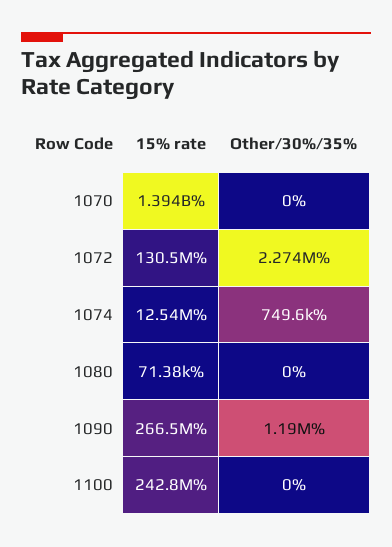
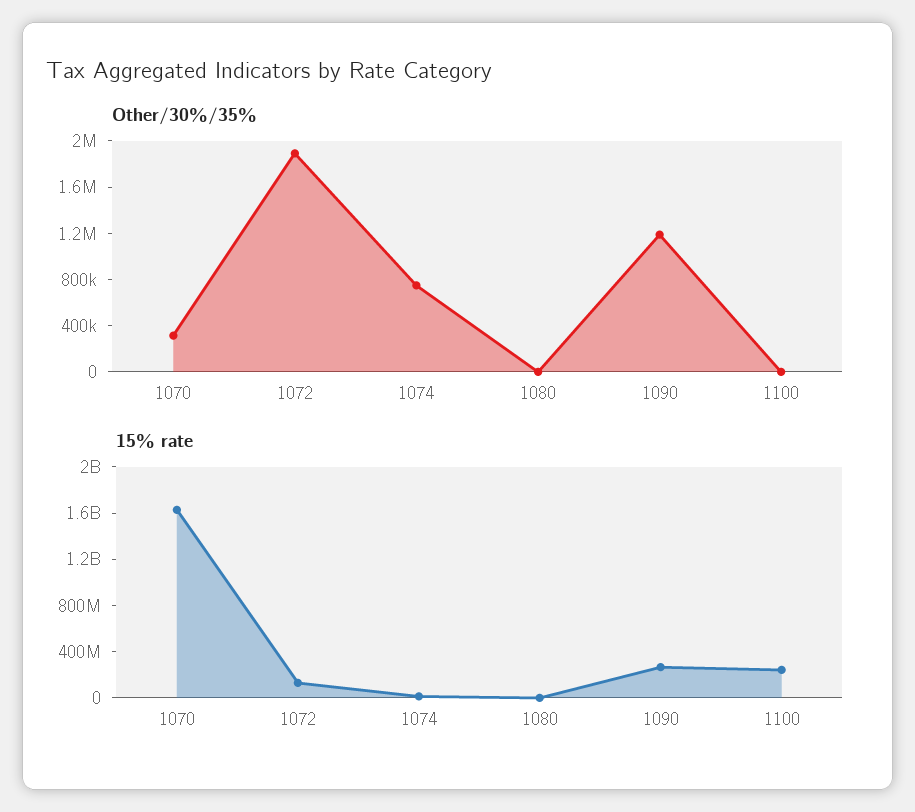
  {
    "15% rate": {
-     "1070": 1394000000,
+     "1070": 1600000000,
      "1072": 130500000,
      "1074": 12540000,
      "1080": 71380,
      "1090": 266500000,
      "1100": 242800000
    },
    "Other/30%/35%": {
-     "1070": 0,
+     "1070": 300000,
-     "1072": 2274000,
+     "1072": 1900000,
      "1074": 749600,
      "1080": 0,
      "1090": 1190000,
      "1100": 0
    }
  }

